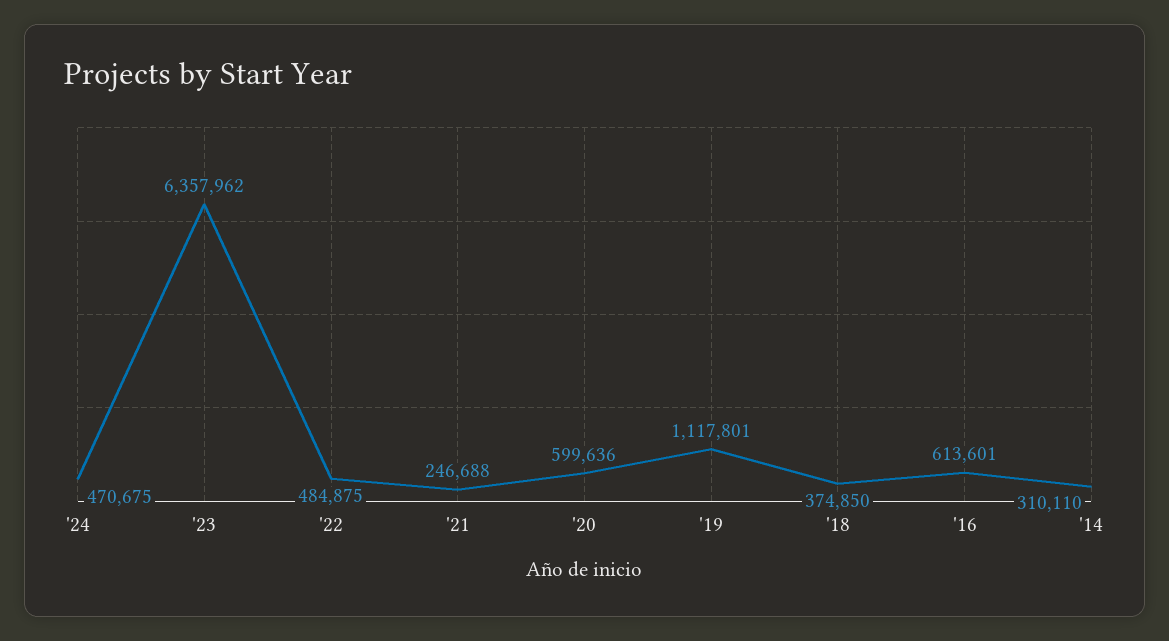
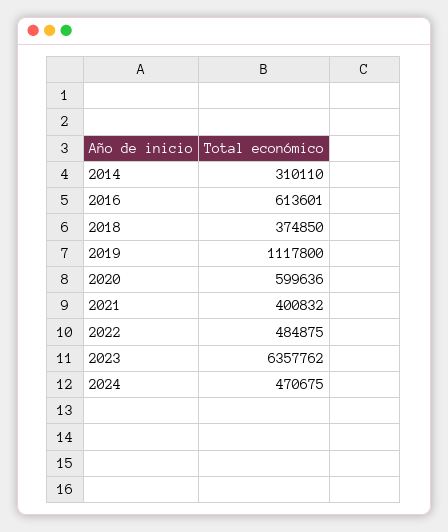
  {
    "'24": 470675,
-   "'23": 6357962,
+   "'23": 6357762,
    "'22": 484875,
-   "'21": 246688,
+   "'21": 400832,
    "'20": 599636,
-   "'19": 1117801,
+   "'19": 1117800,
    "'18": 374850,
    "'16": 613601,
    "'14": 310110
  }

